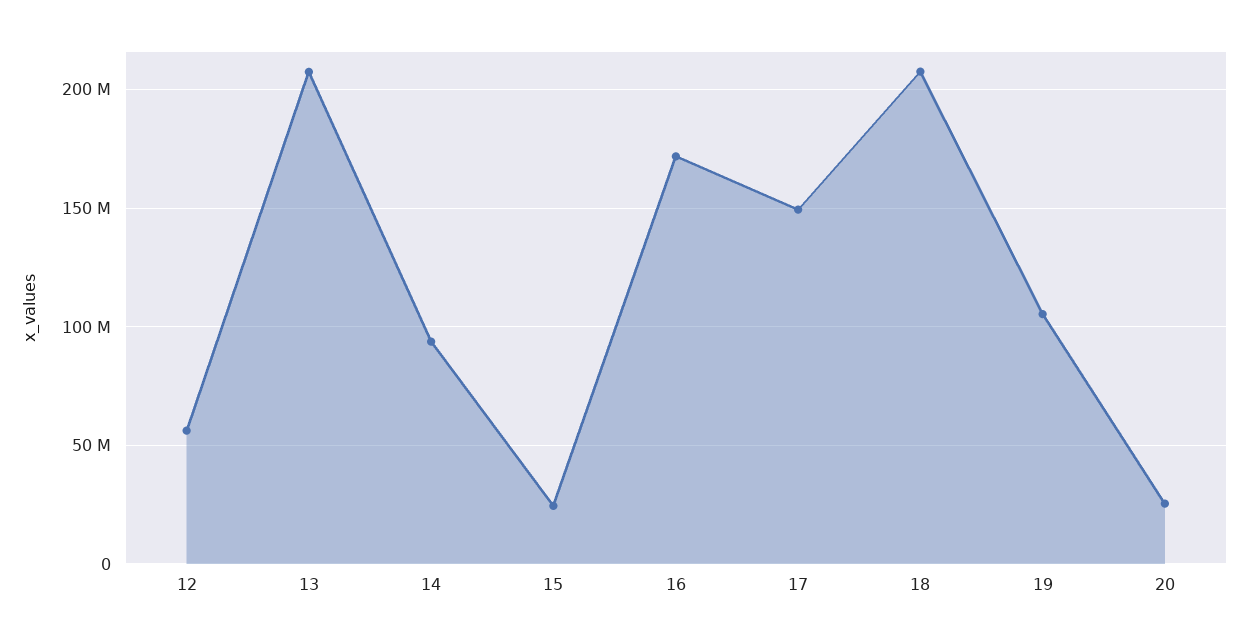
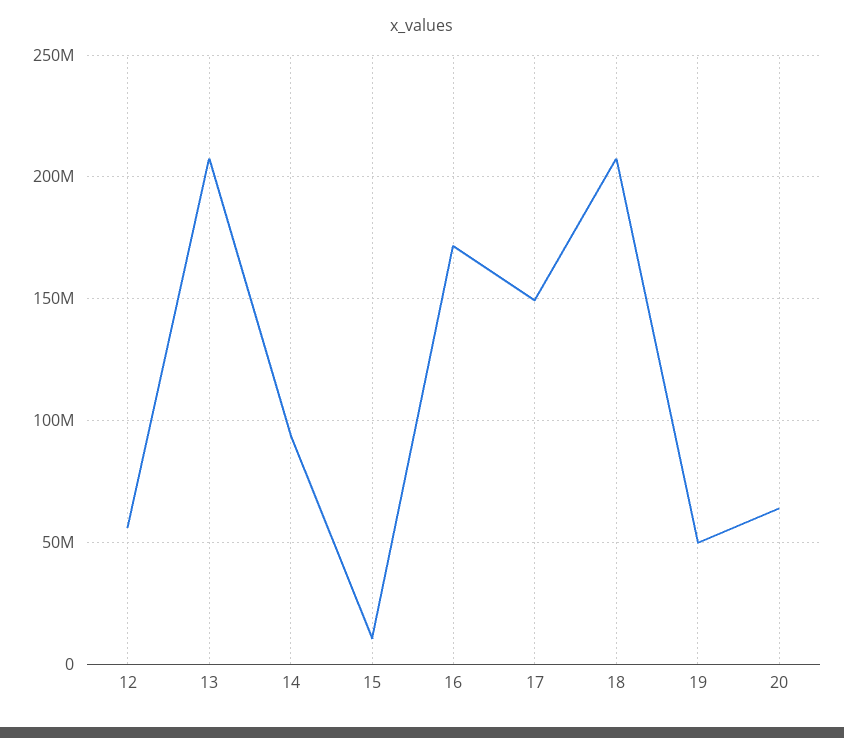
  {
    "12": 55000000,
    "13": 205000000,
    "14": 95000000,
-   "15": 25000000,
+   "15": 10000000,
    "16": 170000000,
    "17": 150000000,
    "18": 210000000,
-   "19": 105000000,
+   "19": 50000000,
-   "20": 25000000
+   "20": 65000000
  }

